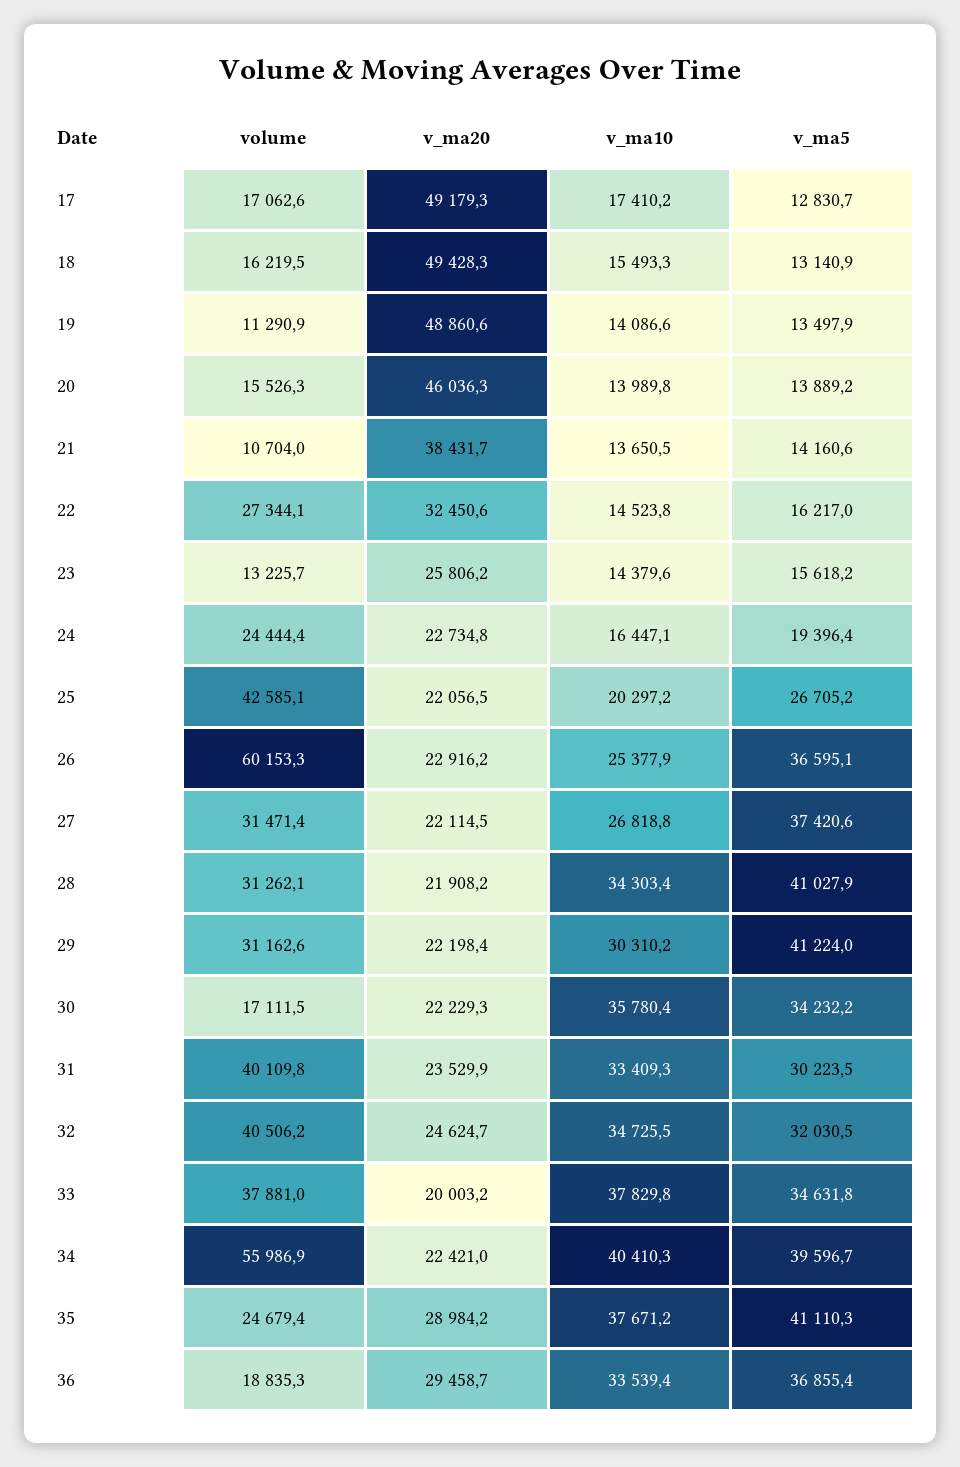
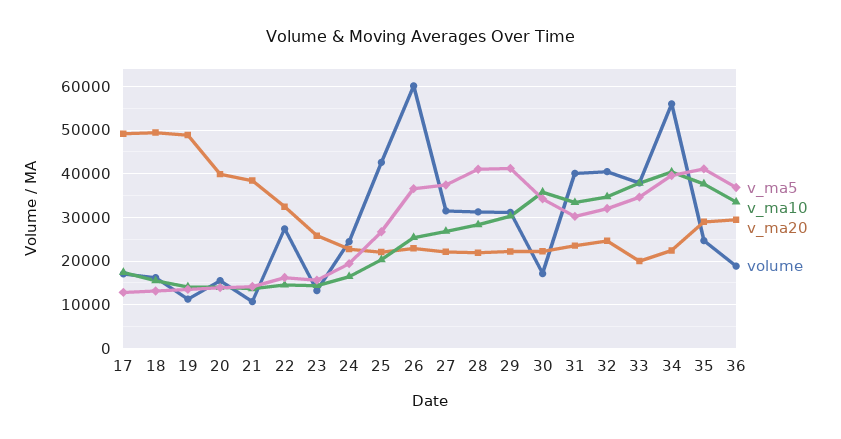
  {
    "volume": {
      "17": 17062.6,
      "18": 16219.5,
      "19": 11290.9,
      "20": 15526.3,
      "21": 10704,
      "22": 27344.1,
      "23": 13225.7,
      "24": 24444.4,
      "25": 42585.1,
      "26": 60153.3,
      "27": 31471.4,
      "28": 31262.1,
      "29": 31162.6,
      "30": 17111.5,
      "31": 40109.8,
      "32": 40506.2,
      "33": 37881,
      "34": 55986.9,
      "35": 24679.4,
      "36": 18835.3
    },
    "v_ma20": {
      "17": 49179.3,
      "18": 49428.3,
      "19": 48860.6,
-     "20": 46036.3,
+     "20": 40000,
      "21": 38431.7,
      "22": 32450.6,
      "23": 25806.2,
      "24": 22734.8,
      "25": 22056.5,
      "26": 22916.2,
      "27": 22114.5,
      "28": 21908.2,
      "29": 22198.4,
      "30": 22229.3,
      "31": 23529.9,
      "32": 24624.7,
      "33": 20003.2,
      "34": 22421,
      "35": 28984.2,
      "36": 29458.7
    },
    "v_ma10": {
      "17": 17410.2,
      "18": 15493.3,
      "19": 14086.6,
      "20": 13989.8,
      "21": 13650.5,
      "22": 14523.8,
      "23": 14379.6,
      "24": 16447.1,
      "25": 20297.2,
      "26": 25377.9,
      "27": 26818.8,
-     "28": 34303.4,
+     "28": 28000,
      "29": 30310.2,
      "30": 35780.4,
      "31": 33409.3,
      "32": 34725.5,
      "33": 37829.8,
      "34": 40410.3,
      "35": 37671.2,
      "36": 33539.4
    },
    "v_ma5": {
      "17": 12830.7,
      "18": 13140.9,
      "19": 13497.9,
      "20": 13889.2,
      "21": 14160.6,
      "22": 16217,
      "23": 15618.2,
      "24": 19396.4,
      "25": 26705.2,
      "26": 36595.1,
      "27": 37420.6,
      "28": 41027.9,
      "29": 41224,
      "30": 34232.2,
      "31": 30223.5,
      "32": 32030.5,
      "33": 34631.8,
      "34": 39596.7,
      "35": 41110.3,
      "36": 36855.4
    }
  }

